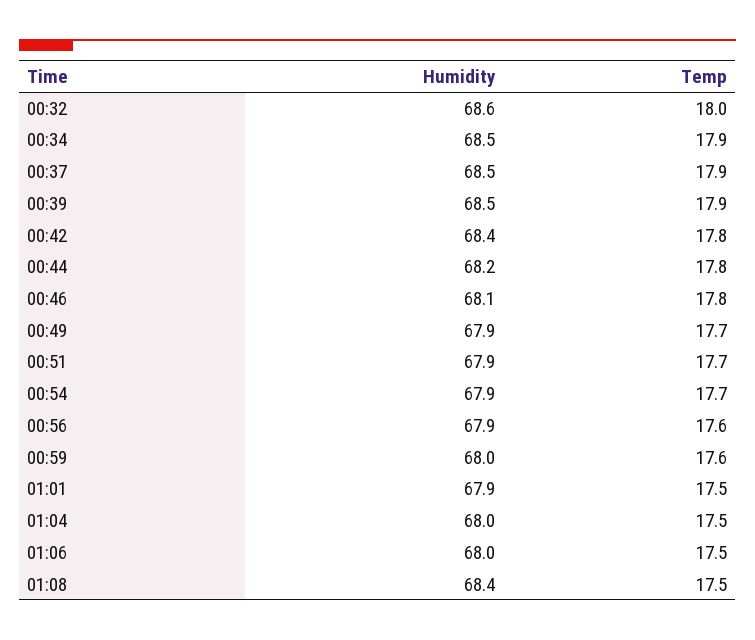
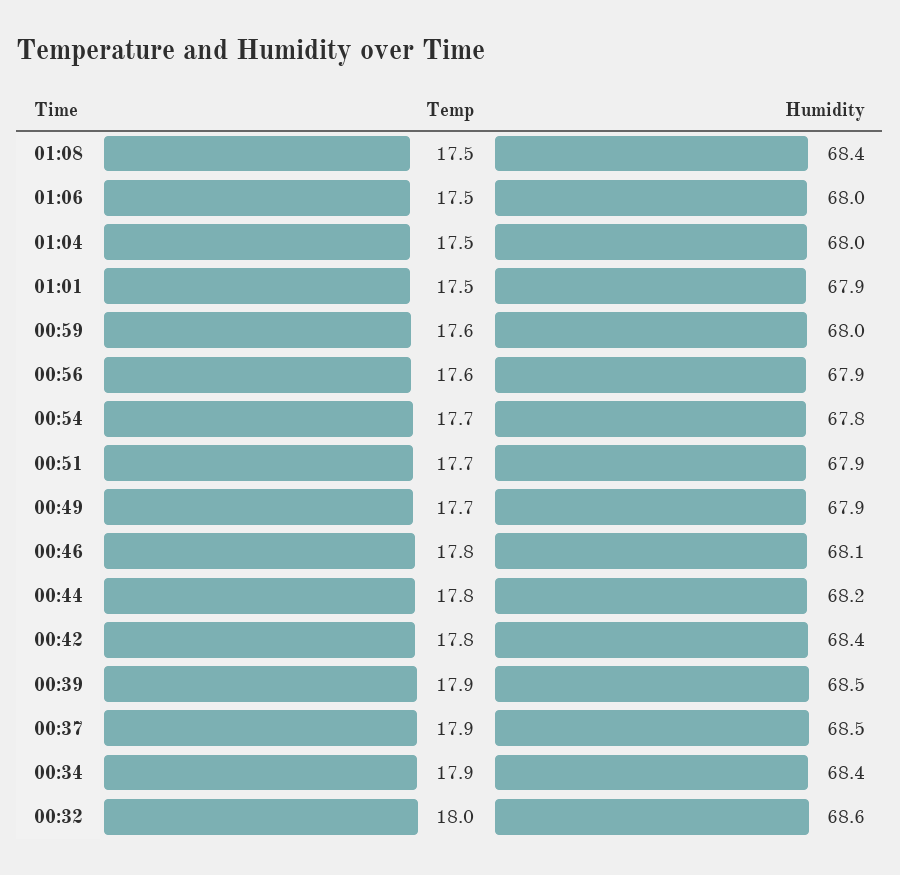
  {
    "Humidity": {
      "00:32": 68.6,
-     "00:34": 68.5,
+     "00:34": 68.4,
      "00:37": 68.5,
      "00:39": 68.5,
      "00:42": 68.4,
      "00:44": 68.2,
      "00:46": 68.1,
      "00:49": 67.9,
      "00:51": 67.9,
-     "00:54": 67.9,
+     "00:54": 67.8,
      "00:56": 67.9,
      "00:59": 68,
      "01:01": 67.9,
      "01:04": 68,
      "01:06": 68,
      "01:08": 68.4
    },
    "Temp": {
      "00:32": 18,
      "00:34": 17.9,
      "00:37": 17.9,
      "00:39": 17.9,
      "00:42": 17.8,
      "00:44": 17.8,
      "00:46": 17.8,
      "00:49": 17.7,
      "00:51": 17.7,
      "00:54": 17.7,
      "00:56": 17.6,
      "00:59": 17.6,
      "01:01": 17.5,
      "01:04": 17.5,
      "01:06": 17.5,
      "01:08": 17.5
    }
  }

